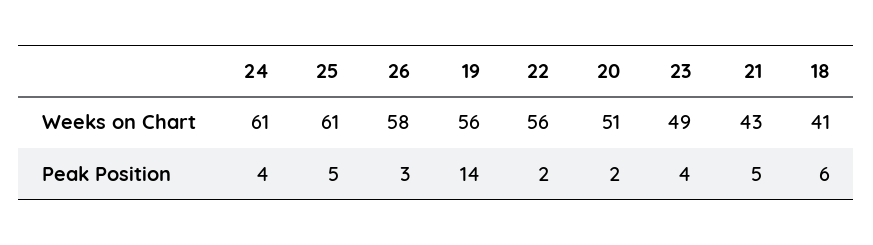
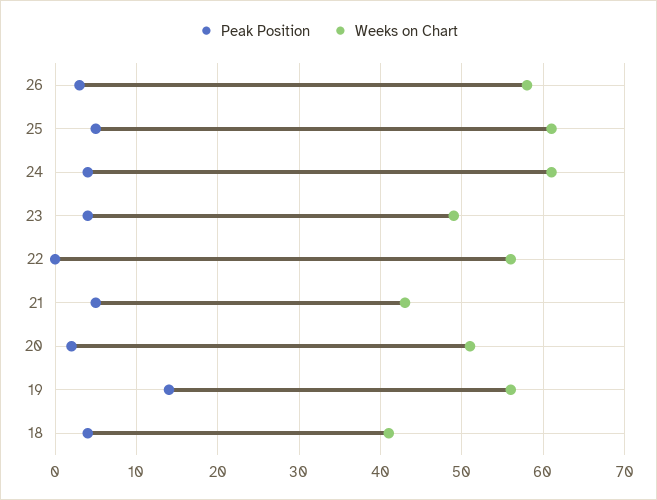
  {
    "Weeks on Chart": {
      "24": 61,
      "25": 61,
      "26": 58,
      "19": 56,
      "22": 56,
      "20": 51,
      "23": 49,
      "21": 43,
      "18": 41
    },
    "Peak Position": {
      "24": 4,
      "25": 5,
      "26": 3,
      "19": 14,
-     "22": 2,
+     "22": 0,
      "20": 2,
      "23": 4,
      "21": 5,
-     "18": 6
+     "18": 4
    }
  }

